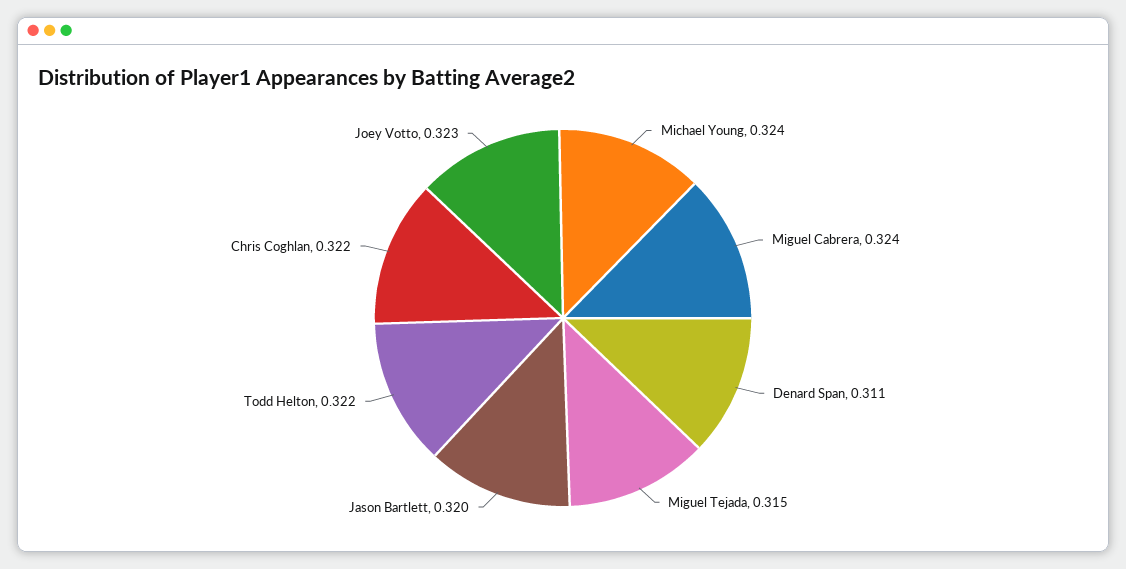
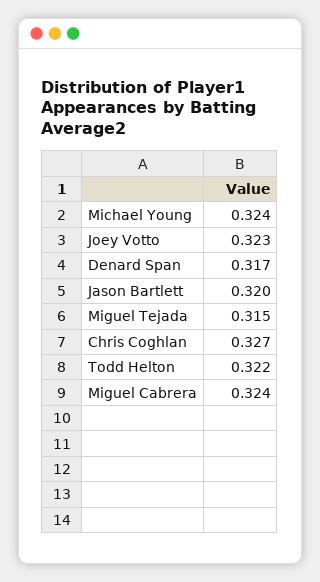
  {
    "Michael Young": 0.324,
    "Miguel Cabrera": 0.324,
-   "Denard Span": 0.311,
+   "Denard Span": 0.317,
    "Miguel Tejada": 0.315,
    "Jason Bartlett": 0.32,
    "Todd Helton": 0.322,
-   "Chris Coghlan": 0.322,
+   "Chris Coghlan": 0.327,
    "Joey Votto": 0.323
  }

